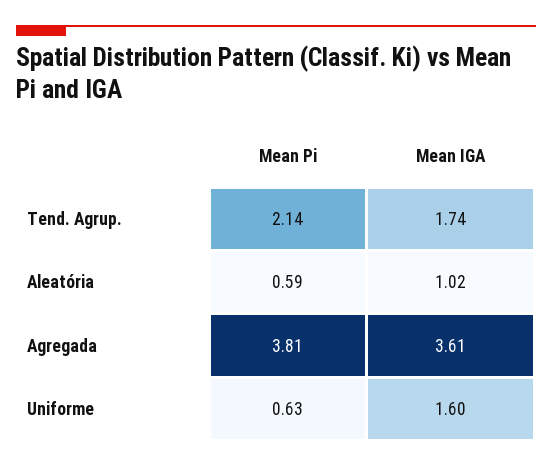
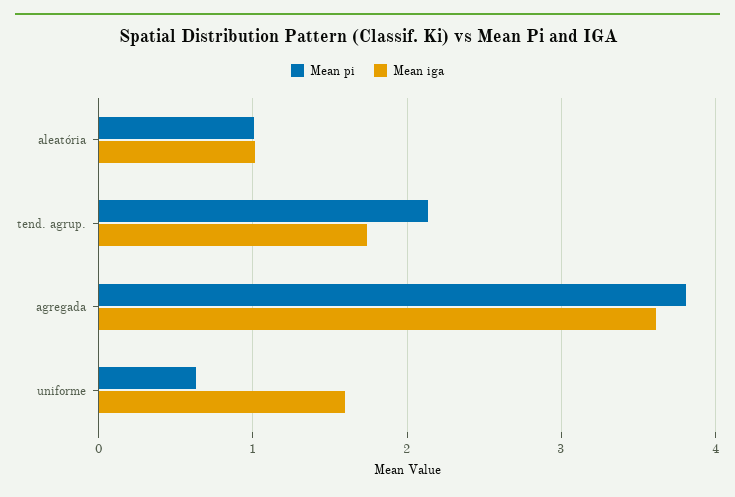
  {
    "Mean Pi": {
      "Tend. Agrup.": 2.14,
-     "Aleatória": 0.59,
+     "Aleatória": 1,
      "Agregada": 3.81,
      "Uniforme": 0.63
    },
    "Mean IGA": {
      "Tend. Agrup.": 1.74,
      "Aleatória": 1.02,
      "Agregada": 3.61,
      "Uniforme": 1.6
    }
  }

